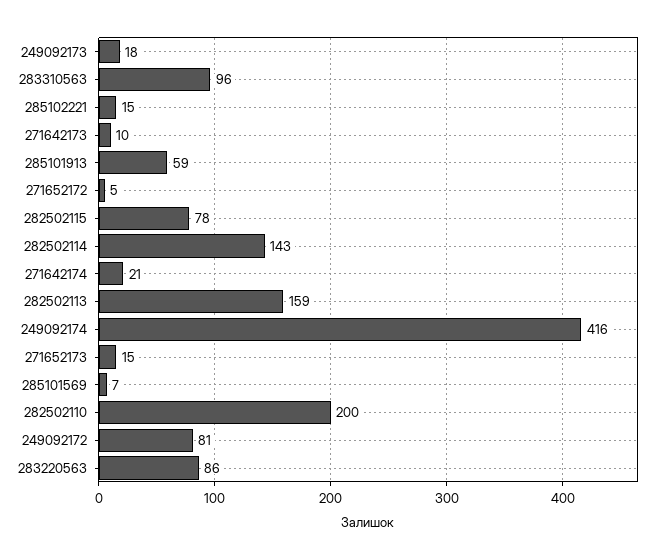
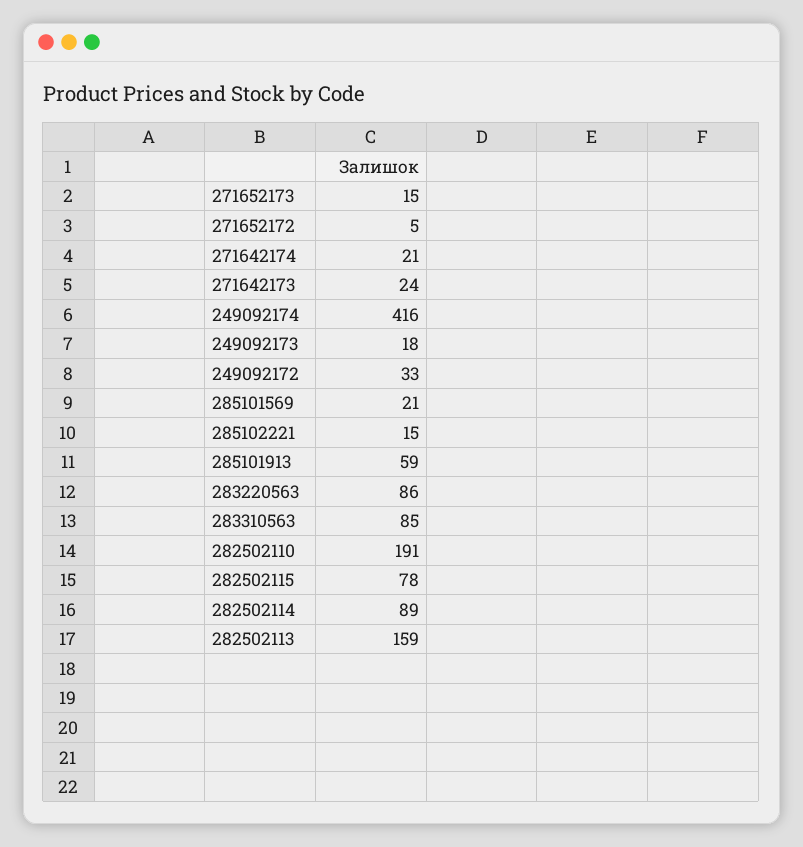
  {
    "249092173": 18,
-   "283310563": 96,
+   "283310563": 85,
    "285102221": 15,
-   "271642173": 10,
+   "271642173": 24,
    "285101913": 59,
    "271652172": 5,
    "282502115": 78,
-   "282502114": 143,
+   "282502114": 89,
    "271642174": 21,
    "282502113": 159,
    "249092174": 416,
    "271652173": 15,
-   "285101569": 7,
+   "285101569": 21,
-   "282502110": 200,
+   "282502110": 191,
-   "249092172": 81,
+   "249092172": 33,
    "283220563": 86
  }

